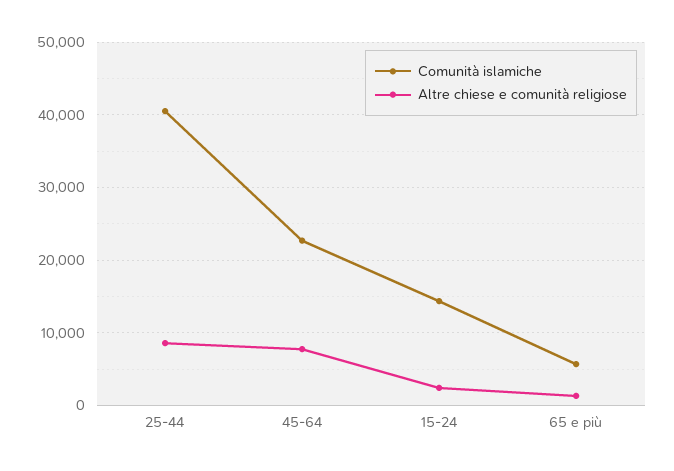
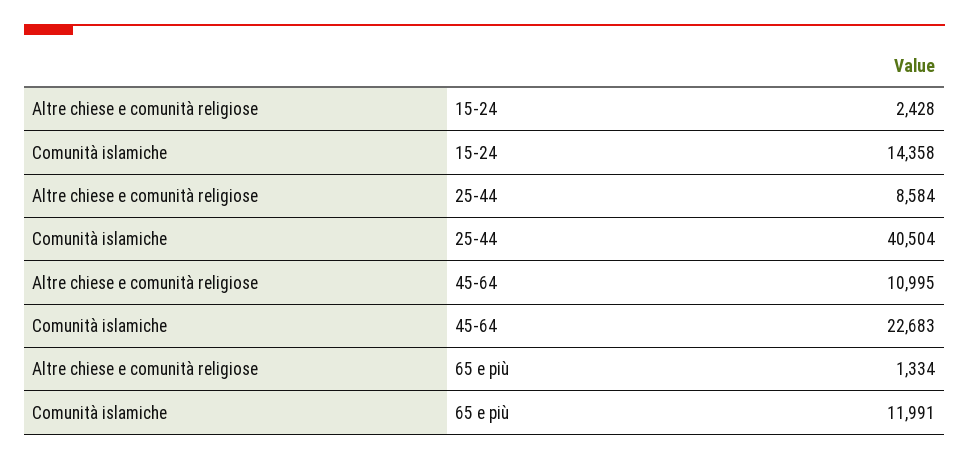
  {
    "Comunità islamiche": {
      "25-44": 40504,
      "45-64": 22683,
      "15-24": 14358,
-     "65 e più": 6000
+     "65 e più": 11991
    },
    "Altre chiese e comunità religiose": {
      "25-44": 8584,
-     "45-64": 8000,
+     "45-64": 10995,
      "15-24": 2428,
      "65 e più": 1334
    }
  }

